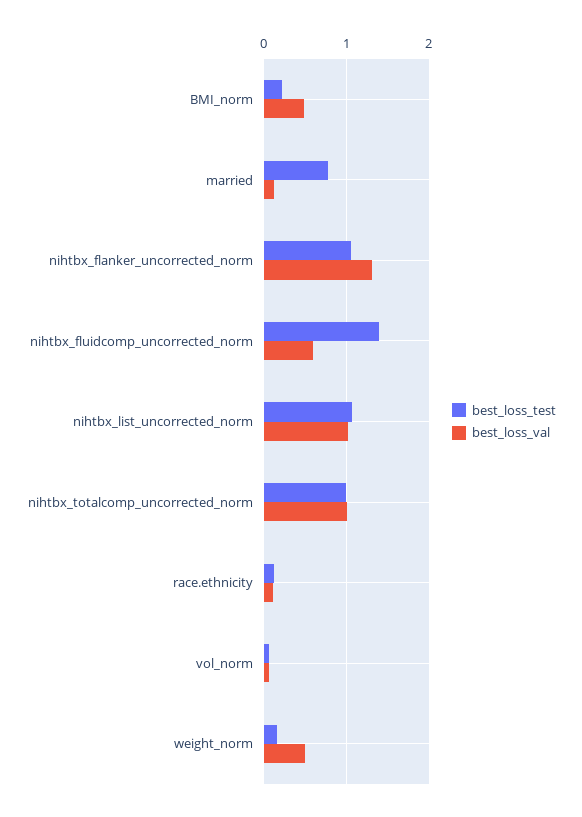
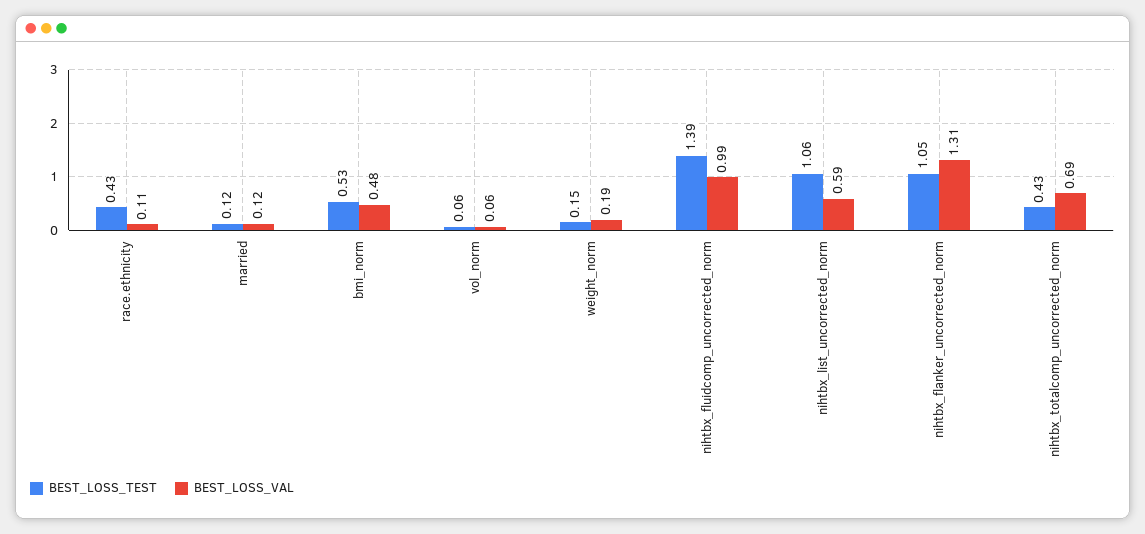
  {
    "best_loss_test": {
-     "BMI_norm": 0.2,
+     "BMI_norm": 0.53,
-     "married": 0.8,
+     "married": 0.12,
      "nihtbx_flanker_uncorrected_norm": 1.05,
      "nihtbx_fluidcomp_uncorrected_norm": 1.39,
      "nihtbx_list_uncorrected_norm": 1.06,
-     "nihtbx_totalcomp_uncorrected_norm": 1,
+     "nihtbx_totalcomp_uncorrected_norm": 0.43,
-     "race.ethnicity": 0.1,
+     "race.ethnicity": 0.43,
      "vol_norm": 0.06,
      "weight_norm": 0.15
    },
    "best_loss_val": {
      "BMI_norm": 0.48,
      "married": 0.12,
      "nihtbx_flanker_uncorrected_norm": 1.31,
-     "nihtbx_fluidcomp_uncorrected_norm": 0.6,
+     "nihtbx_fluidcomp_uncorrected_norm": 0.99,
-     "nihtbx_list_uncorrected_norm": 1,
+     "nihtbx_list_uncorrected_norm": 0.59,
-     "nihtbx_totalcomp_uncorrected_norm": 1,
+     "nihtbx_totalcomp_uncorrected_norm": 0.69,
      "race.ethnicity": 0.11,
      "vol_norm": 0.06,
-     "weight_norm": 0.5
+     "weight_norm": 0.19
    }
  }

